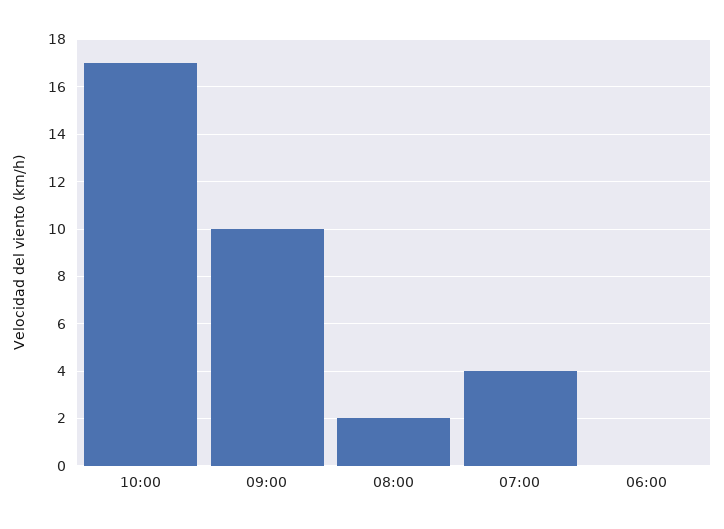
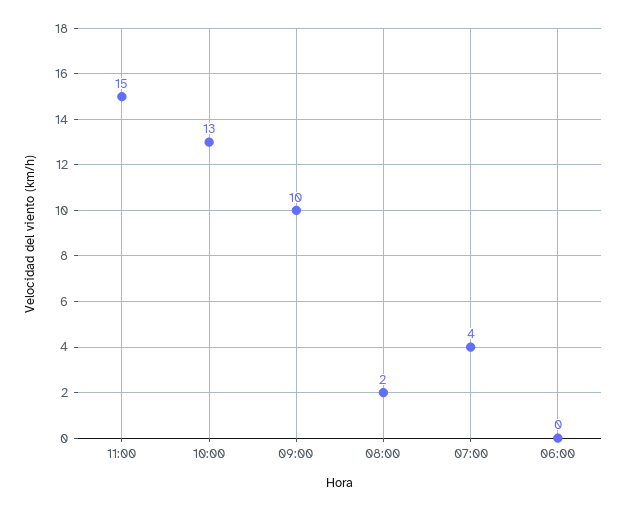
  {
-   "10:00": 17,
+   "10:00": 13,
    "09:00": 10,
    "08:00": 2,
    "07:00": 4,
-   "06:00": 0
+   "06:00": 0,
+   "11:00": 15
  }

